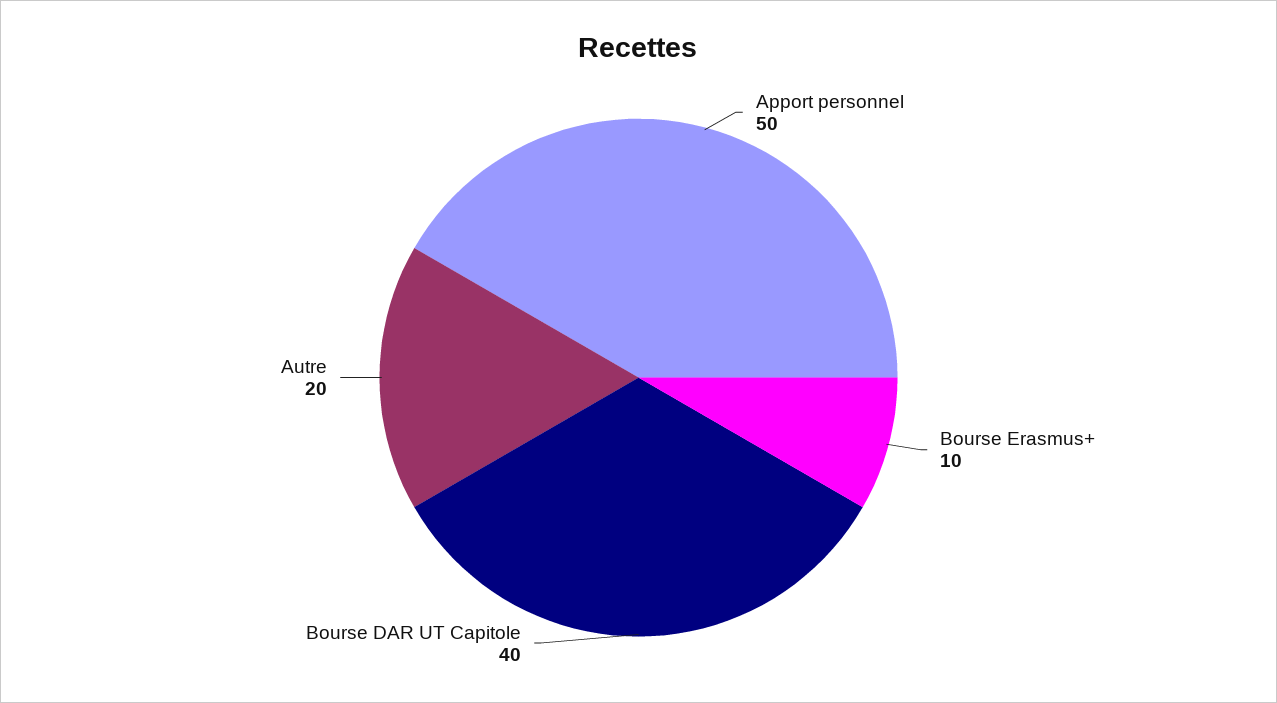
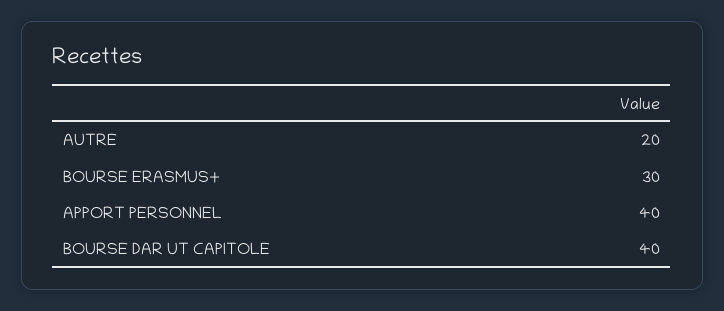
  {
-   "Apport personnel": 50,
+   "Apport personnel": 40,
-   "Bourse Erasmus+": 10,
+   "Bourse Erasmus+": 30,
    "Bourse DAR UT Capitole": 40,
    "Autre": 20
  }

